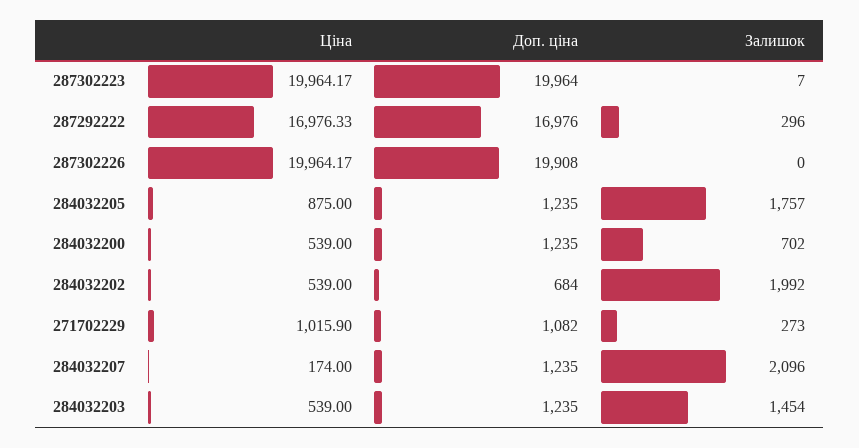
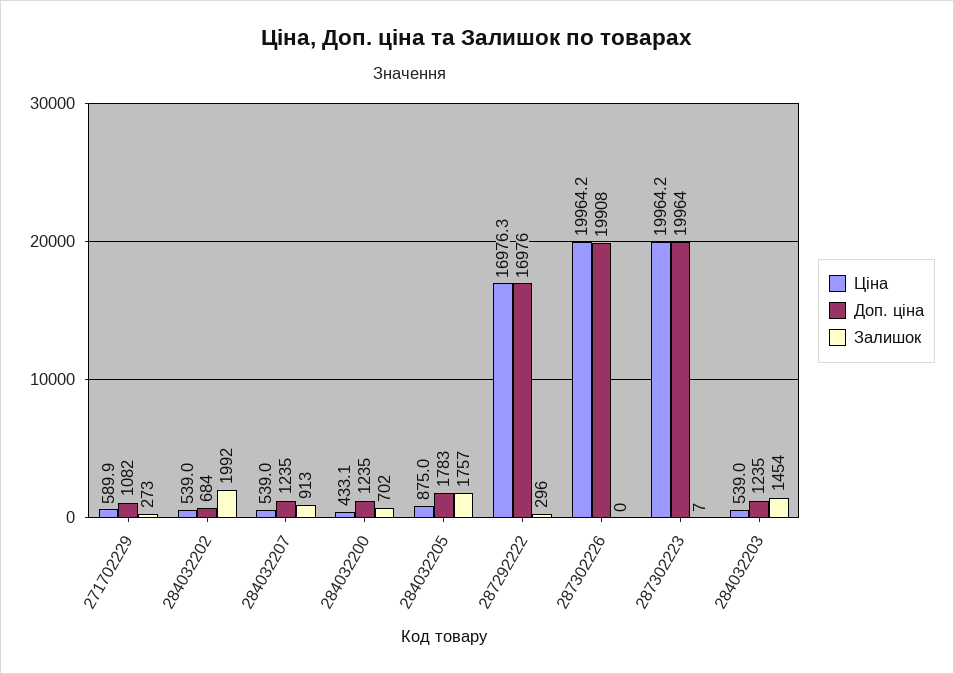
  {
    "Ціна": {
      "287302223": 19964.17,
      "287292222": 16976.33,
      "287302226": 19964.17,
      "284032205": 875,
-     "284032200": 539,
+     "284032200": 433.1,
      "284032202": 539,
-     "271702229": 1015.9,
+     "271702229": 589.9,
-     "284032207": 174,
+     "284032207": 539,
      "284032203": 539
    },
    "Доп. ціна": {
      "287302223": 19964,
      "287292222": 16976,
      "287302226": 19908,
-     "284032205": 1235,
+     "284032205": 1783,
      "284032200": 1235,
      "284032202": 684,
      "271702229": 1082,
      "284032207": 1235,
      "284032203": 1235
    },
    "Залишок": {
      "287302223": 7,
      "287292222": 296,
      "287302226": 0,
      "284032205": 1757,
      "284032200": 702,
      "284032202": 1992,
      "271702229": 273,
-     "284032207": 2096,
+     "284032207": 913,
      "284032203": 1454
    }
  }

